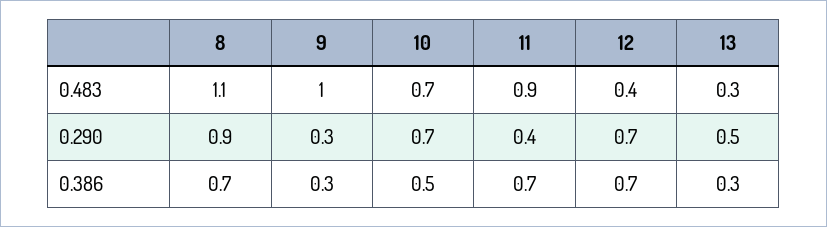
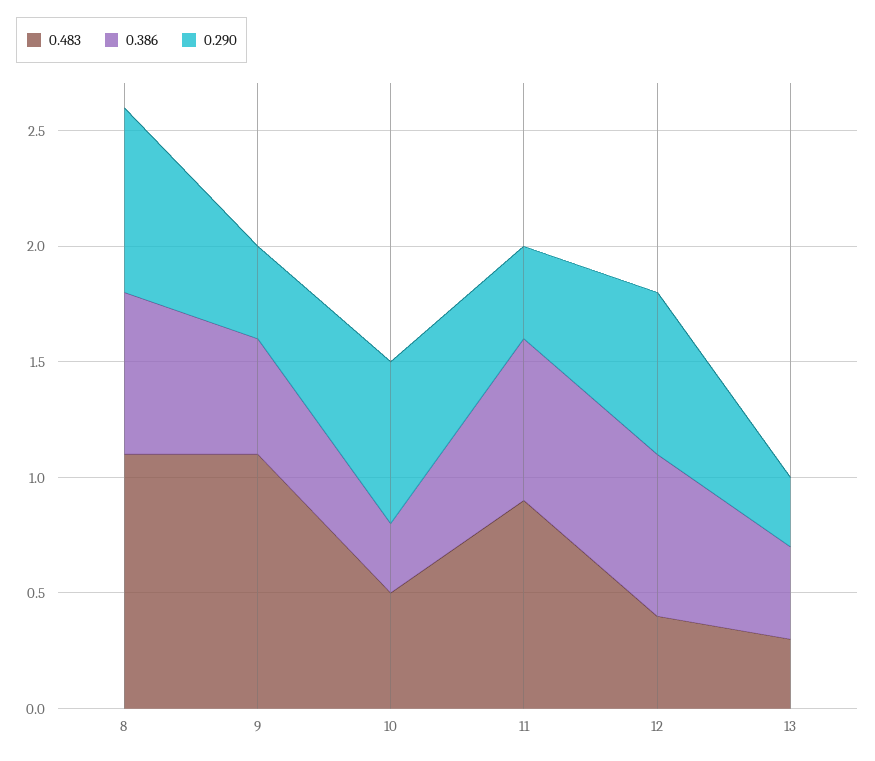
  {
    "0.483": {
      "8": 1.1,
-     "9": 1,
+     "9": 1.1,
-     "10": 0.7,
+     "10": 0.5,
      "11": 0.9,
      "12": 0.4,
      "13": 0.3
    },
    "0.290": {
-     "8": 0.9,
+     "8": 0.8,
-     "9": 0.3,
+     "9": 0.4,
      "10": 0.7,
      "11": 0.4,
      "12": 0.7,
-     "13": 0.5
+     "13": 0.3
    },
    "0.386": {
      "8": 0.7,
-     "9": 0.3,
+     "9": 0.5,
-     "10": 0.5,
+     "10": 0.3,
      "11": 0.7,
      "12": 0.7,
-     "13": 0.3
+     "13": 0.4
    }
  }

